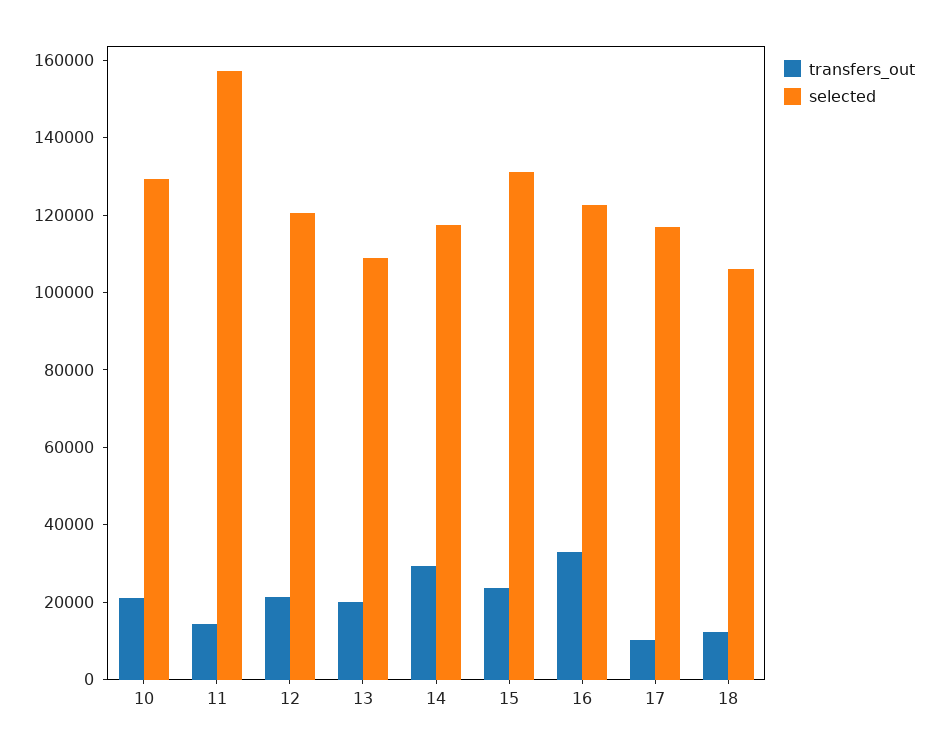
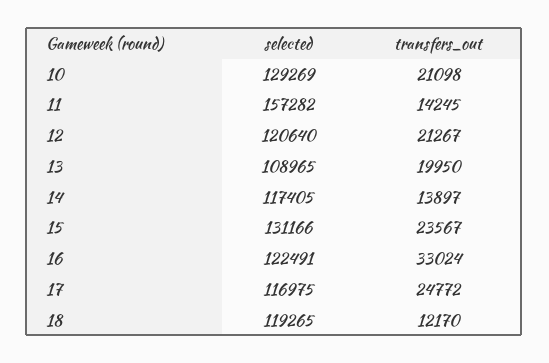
  {
    "transfers_out": {
      "10": 21098,
      "11": 14245,
      "12": 21267,
      "13": 19950,
-     "14": 30000,
+     "14": 13897,
      "15": 23567,
      "16": 33024,
-     "17": 10000,
+     "17": 24772,
      "18": 12170
    },
    "selected": {
      "10": 129269,
      "11": 157282,
      "12": 120640,
      "13": 108965,
      "14": 117405,
      "15": 131166,
      "16": 122491,
      "17": 116975,
-     "18": 105000
+     "18": 119265
    }
  }

